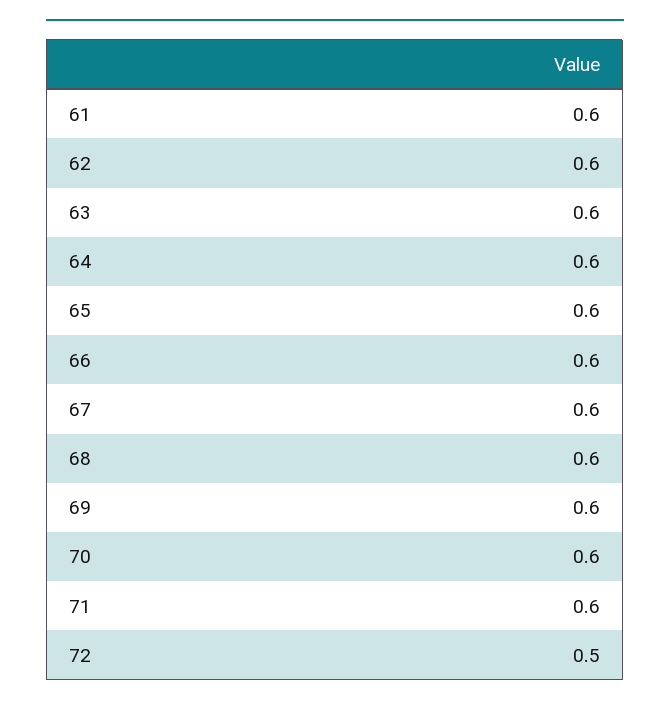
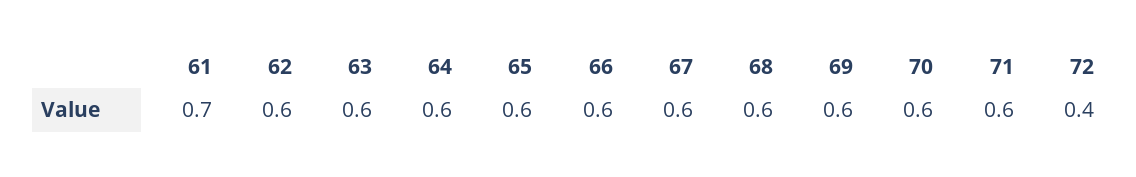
  {
-   "61": 0.6,
+   "61": 0.7,
    "62": 0.6,
    "63": 0.6,
    "64": 0.6,
    "65": 0.6,
    "66": 0.6,
    "67": 0.6,
    "68": 0.6,
    "69": 0.6,
    "70": 0.6,
    "71": 0.6,
-   "72": 0.5
+   "72": 0.4
  }

